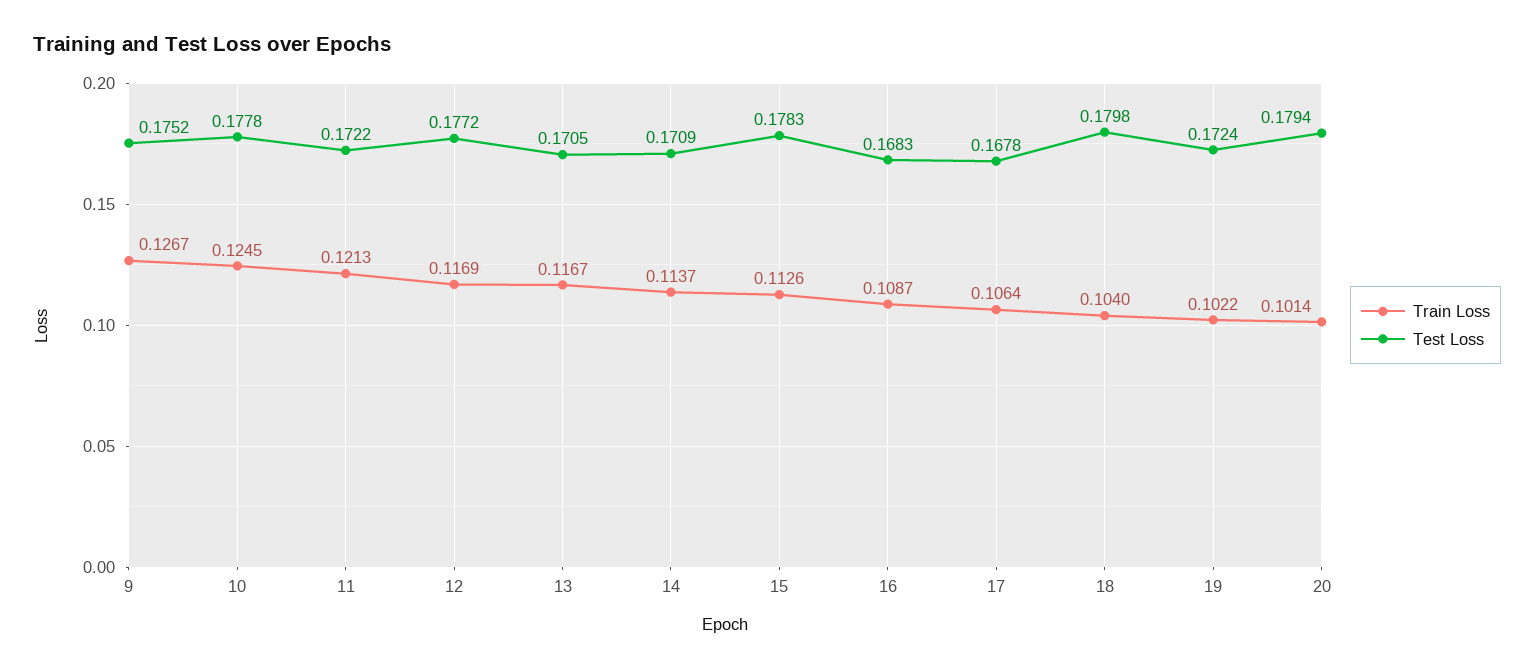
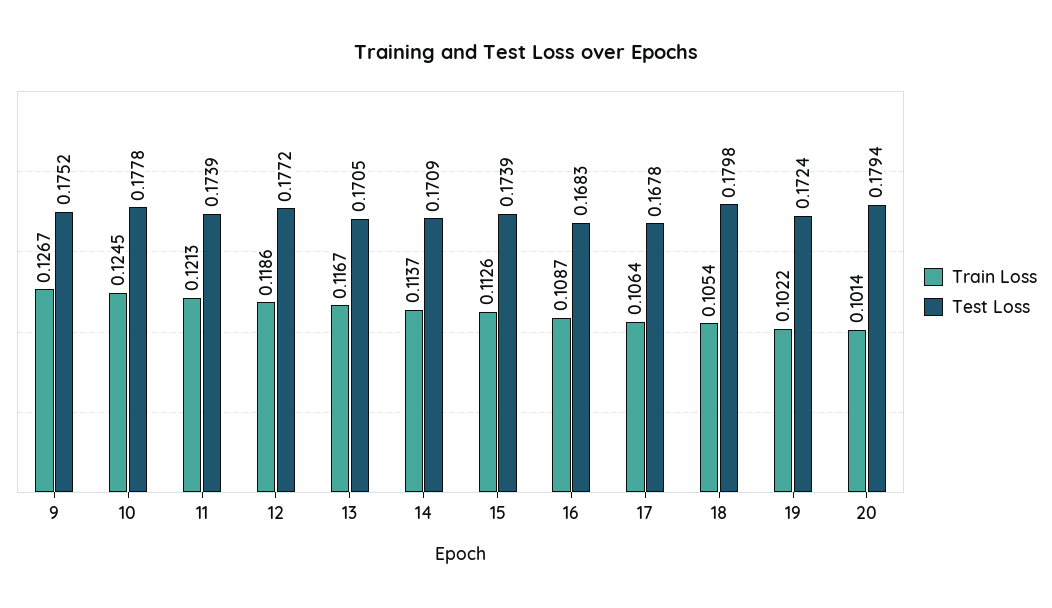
  {
    "Train Loss": {
      "9": 0.1267,
      "10": 0.1245,
      "11": 0.1213,
-     "12": 0.1169,
+     "12": 0.1186,
      "13": 0.1167,
      "14": 0.1137,
      "15": 0.1126,
      "16": 0.1087,
      "17": 0.1064,
-     "18": 0.104,
+     "18": 0.1054,
      "19": 0.1022,
      "20": 0.1014
    },
    "Test Loss": {
      "9": 0.1752,
      "10": 0.1778,
-     "11": 0.1722,
+     "11": 0.1739,
      "12": 0.1772,
      "13": 0.1705,
      "14": 0.1709,
-     "15": 0.1783,
+     "15": 0.1739,
      "16": 0.1683,
      "17": 0.1678,
      "18": 0.1798,
      "19": 0.1724,
      "20": 0.1794
    }
  }

